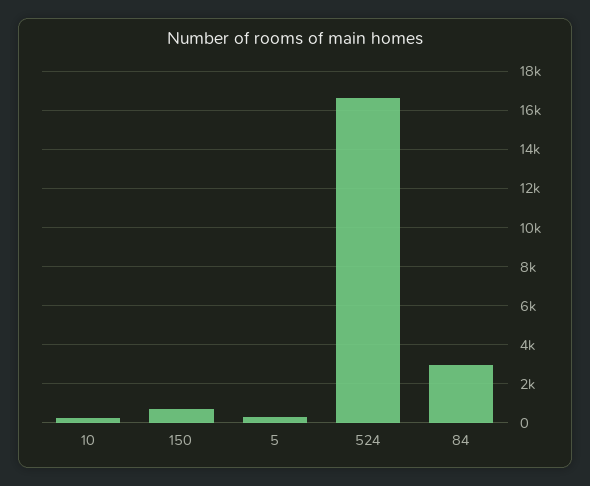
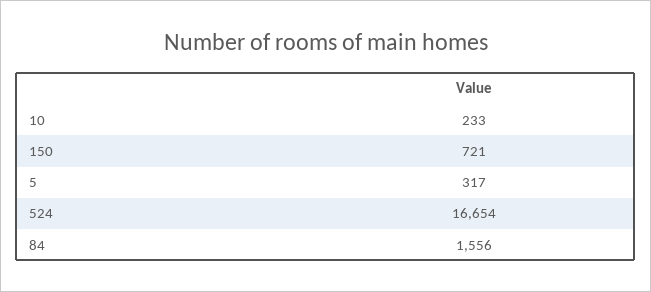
  {
    "10": 233,
    "150": 721,
    "5": 317,
    "524": 16654,
-   "84": 3000
+   "84": 1556
  }

